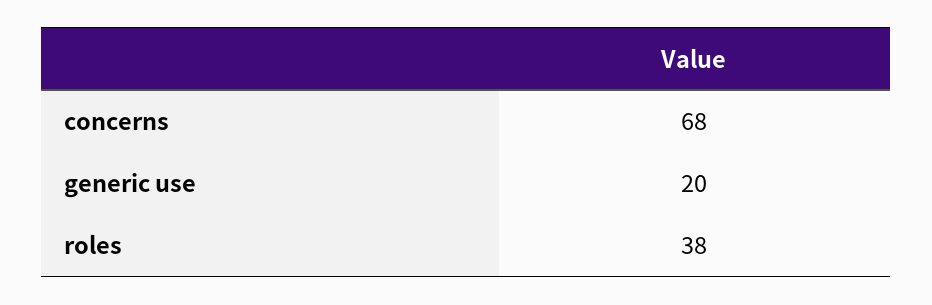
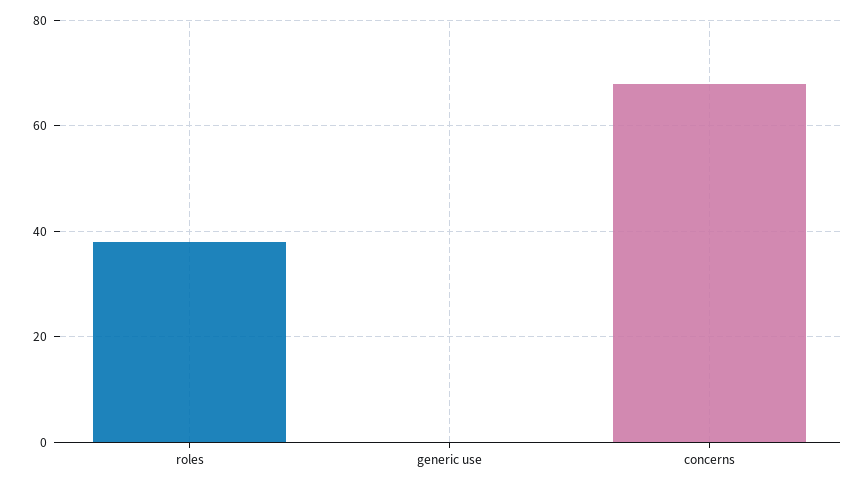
  {
    "concerns": 68,
-   "generic use": 20,
+   "generic use": 0,
    "roles": 38
  }

